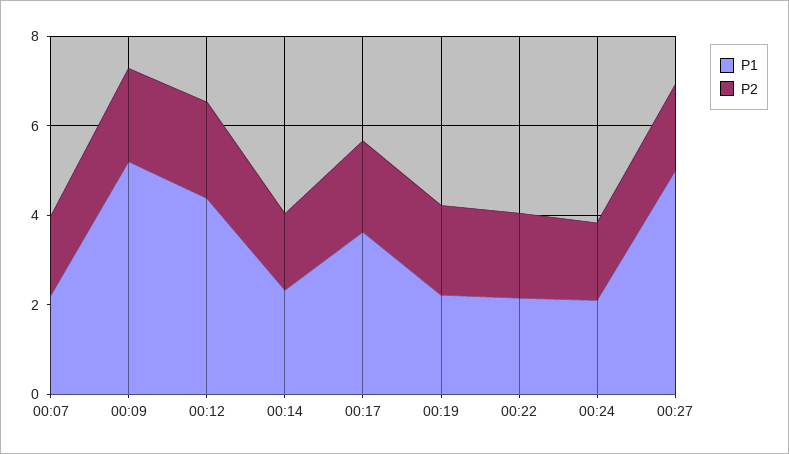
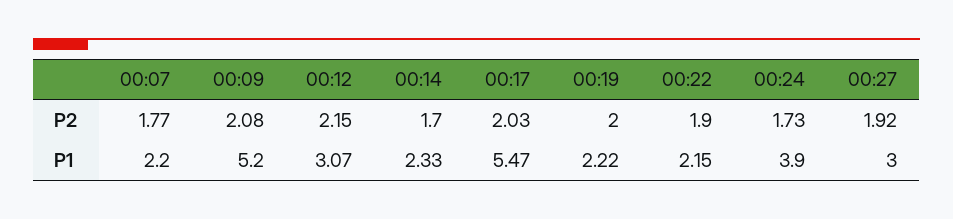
  {
    "P1": {
      "00:07": 2.2,
      "00:09": 5.2,
-     "00:12": 4.5,
+     "00:12": 3.07,
      "00:14": 2.33,
-     "00:17": 3.5,
+     "00:17": 5.47,
      "00:19": 2.22,
      "00:22": 2.15,
-     "00:24": 2,
+     "00:24": 3.9,
-     "00:27": 5
+     "00:27": 3
    },
    "P2": {
      "00:07": 1.77,
      "00:09": 2.08,
      "00:12": 2.15,
      "00:14": 1.7,
      "00:17": 2.03,
      "00:19": 2,
      "00:22": 1.9,
      "00:24": 1.73,
      "00:27": 1.92
    }
  }

